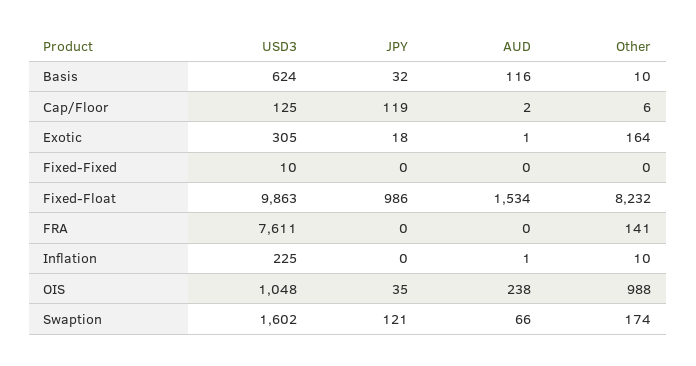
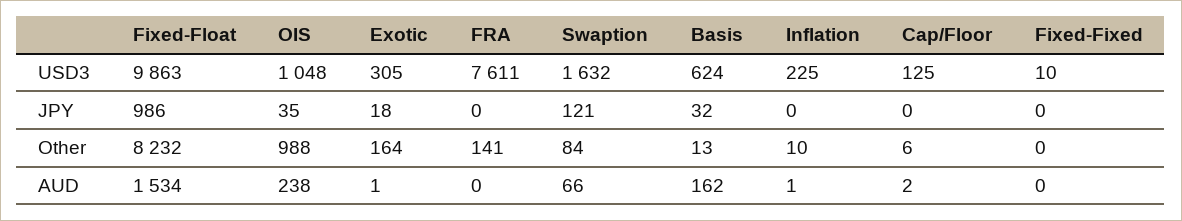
  {
    "USD3": {
      "Basis": 624,
      "Cap/Floor": 125,
      "Exotic": 305,
      "Fixed-Fixed": 10,
      "Fixed-Float": 9863,
      "FRA": 7611,
      "Inflation": 225,
      "OIS": 1048,
-     "Swaption": 1602
+     "Swaption": 1632
    },
    "JPY": {
      "Basis": 32,
-     "Cap/Floor": 119,
+     "Cap/Floor": 0,
      "Exotic": 18,
      "Fixed-Fixed": 0,
      "Fixed-Float": 986,
      "FRA": 0,
      "Inflation": 0,
      "OIS": 35,
      "Swaption": 121
    },
    "AUD": {
-     "Basis": 116,
+     "Basis": 162,
      "Cap/Floor": 2,
      "Exotic": 1,
      "Fixed-Fixed": 0,
      "Fixed-Float": 1534,
      "FRA": 0,
      "Inflation": 1,
      "OIS": 238,
      "Swaption": 66
    },
    "Other": {
-     "Basis": 10,
+     "Basis": 13,
      "Cap/Floor": 6,
      "Exotic": 164,
      "Fixed-Fixed": 0,
      "Fixed-Float": 8232,
      "FRA": 141,
      "Inflation": 10,
      "OIS": 988,
-     "Swaption": 174
+     "Swaption": 84
    }
  }

